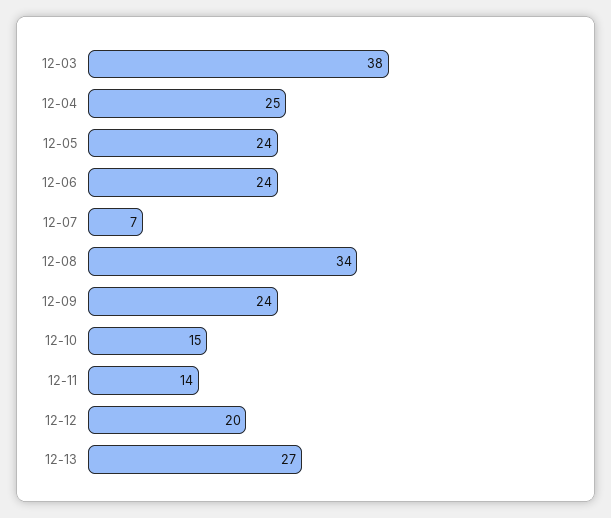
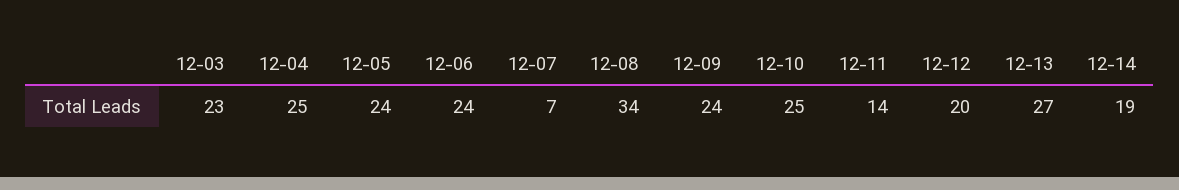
  {
-   "12-03": 38,
+   "12-03": 23,
    "12-04": 25,
    "12-05": 24,
    "12-06": 24,
    "12-07": 7,
    "12-08": 34,
    "12-09": 24,
-   "12-10": 15,
+   "12-10": 25,
    "12-11": 14,
    "12-12": 20,
-   "12-13": 27
+   "12-13": 27,
+   "12-14": 19
  }

